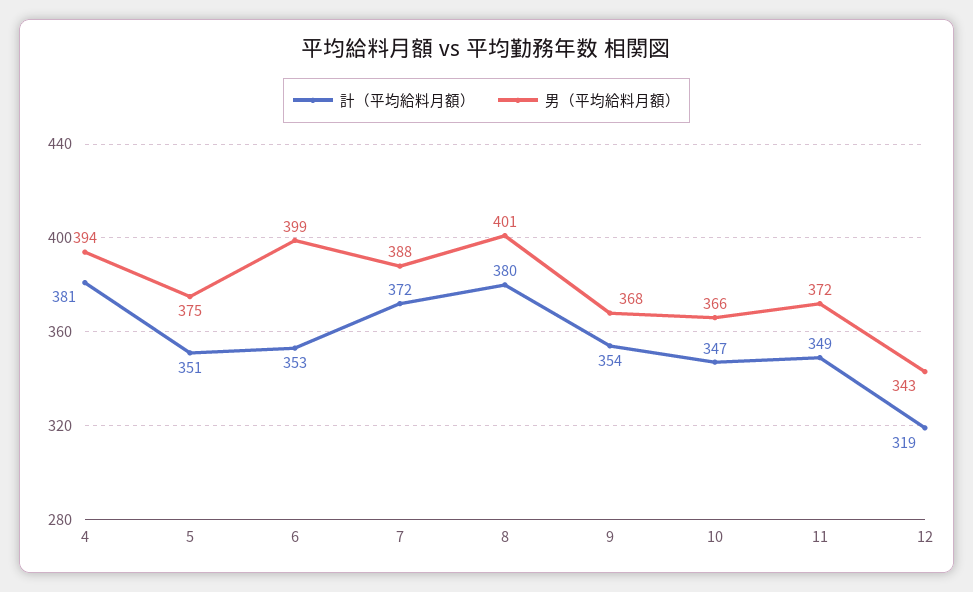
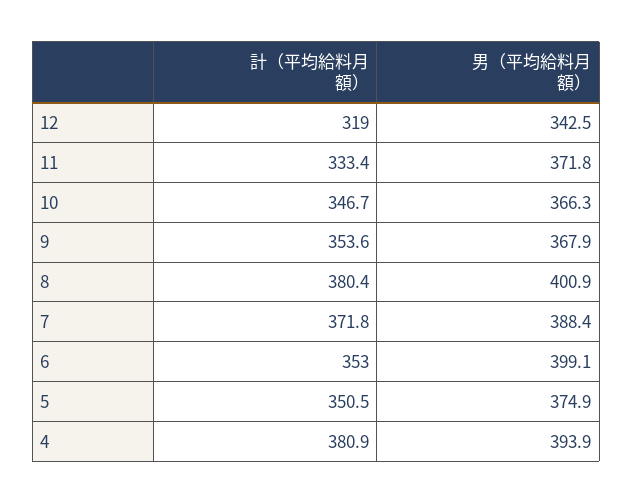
  {
    "計（平均給料月額）": {
      "4": 380.9,
      "5": 350.5,
      "6": 353,
      "7": 371.8,
      "8": 380.4,
      "9": 353.6,
      "10": 346.7,
-     "11": 349,
+     "11": 333.4,
      "12": 319
    },
    "男（平均給料月額）": {
      "4": 393.9,
      "5": 374.9,
      "6": 399.1,
      "7": 388.4,
      "8": 400.9,
      "9": 367.9,
      "10": 366.3,
      "11": 371.8,
      "12": 342.5
    }
  }

